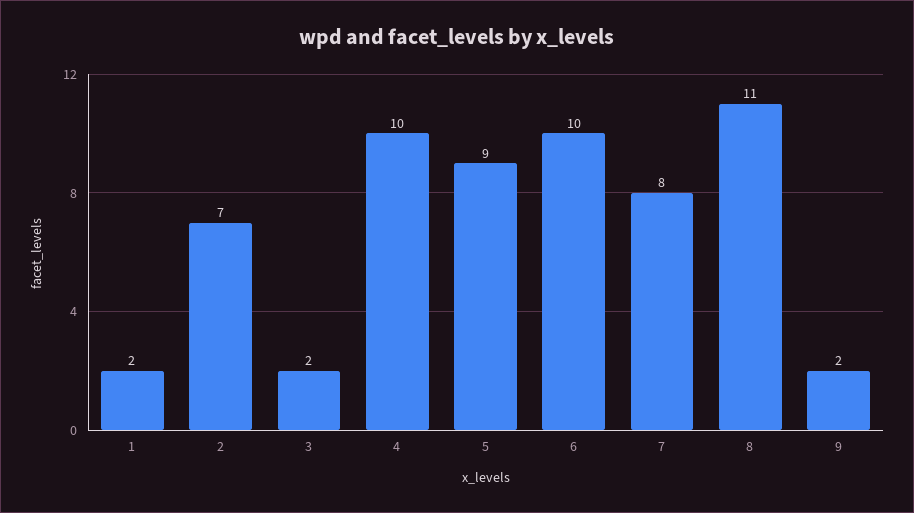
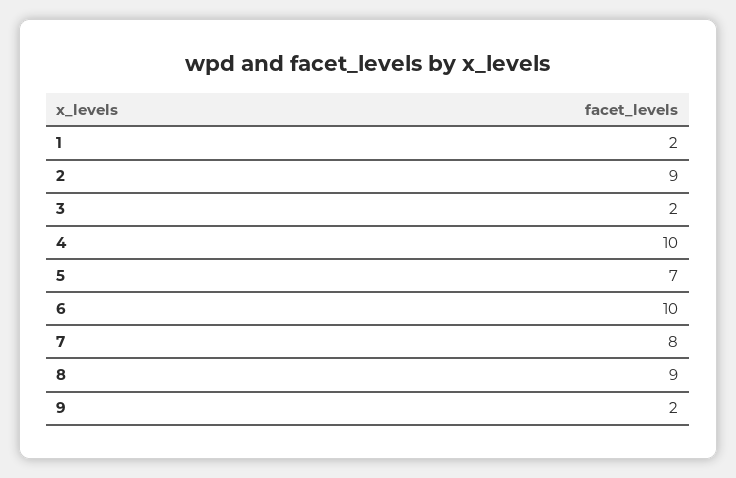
  {
    "1": 2,
-   "2": 7,
+   "2": 9,
    "3": 2,
    "4": 10,
-   "5": 9,
+   "5": 7,
    "6": 10,
    "7": 8,
-   "8": 11,
+   "8": 9,
    "9": 2
  }

